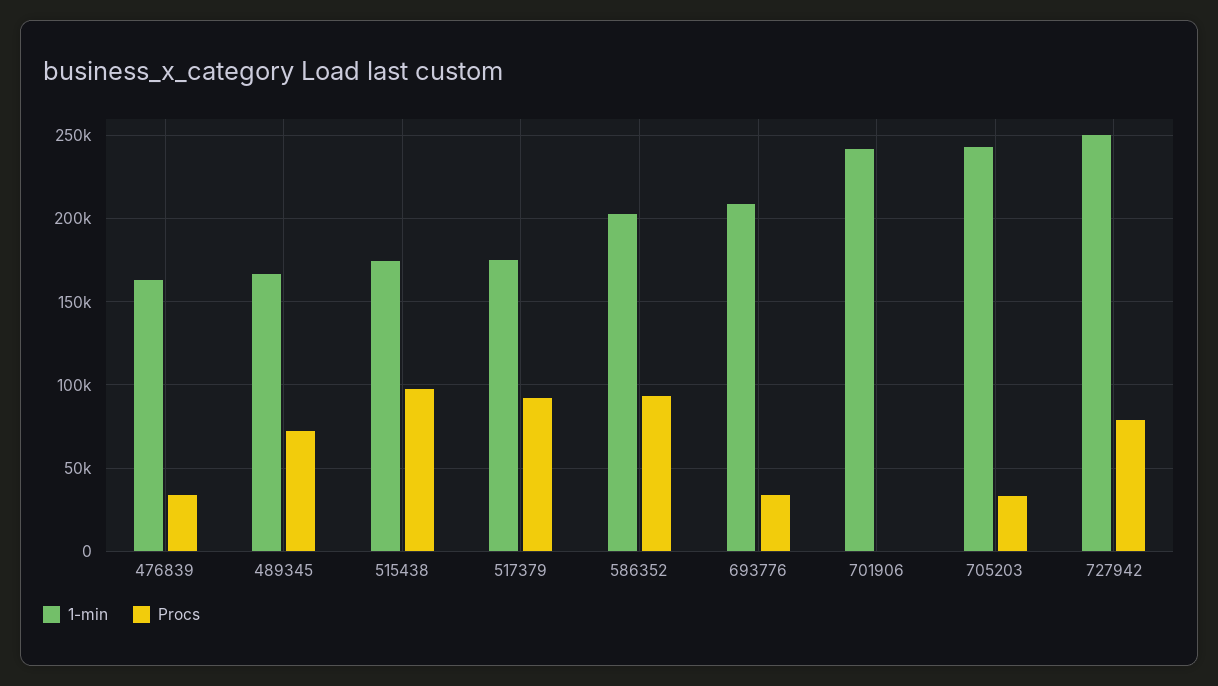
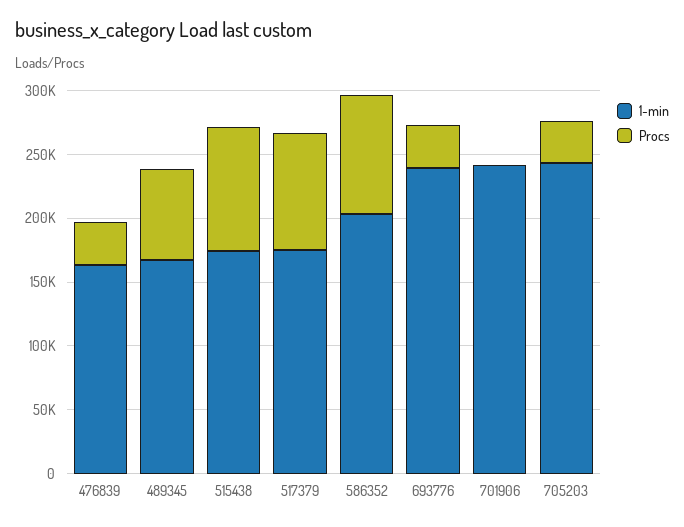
  {
    "1-min": {
      "476839": 165000,
      "489345": 165000,
      "515438": 175000,
      "517379": 175000,
      "586352": 205000,
-     "693776": 210000,
+     "693776": 240000,
      "701906": 240000,
-     "705203": 245000,
+     "705203": 245000
-     "727942": 250000
    },
    "Procs": {
      "476839": 35000,
      "489345": 70000,
      "515438": 95000,
      "517379": 90000,
      "586352": 95000,
      "693776": 35000,
      "701906": 0,
-     "705203": 35000,
+     "705203": 35000
-     "727942": 80000
    }
  }

